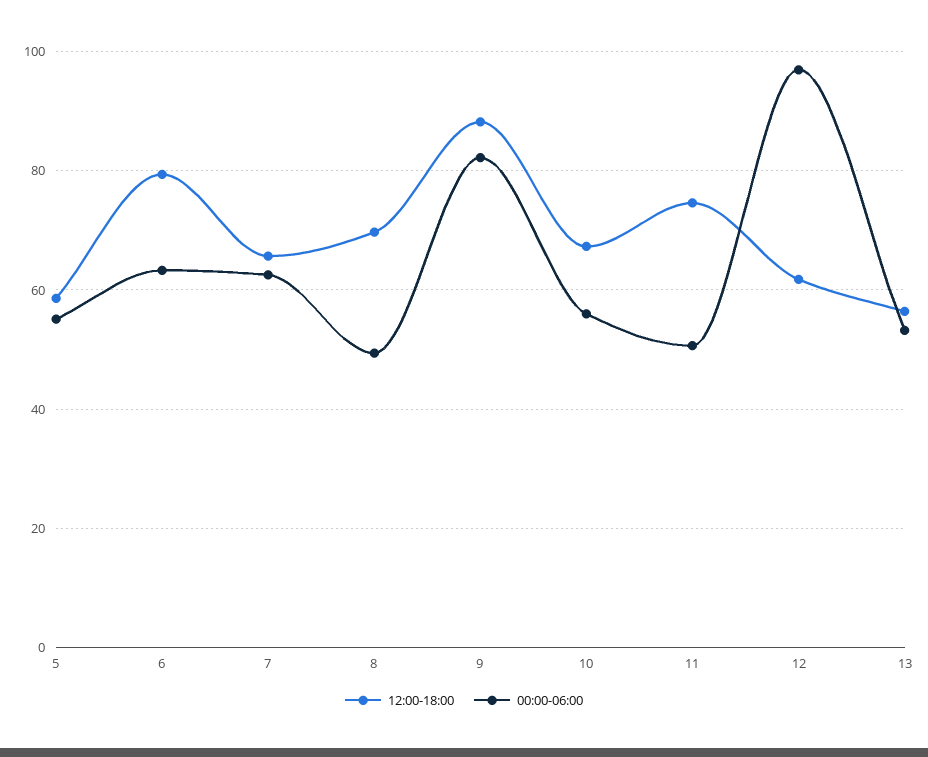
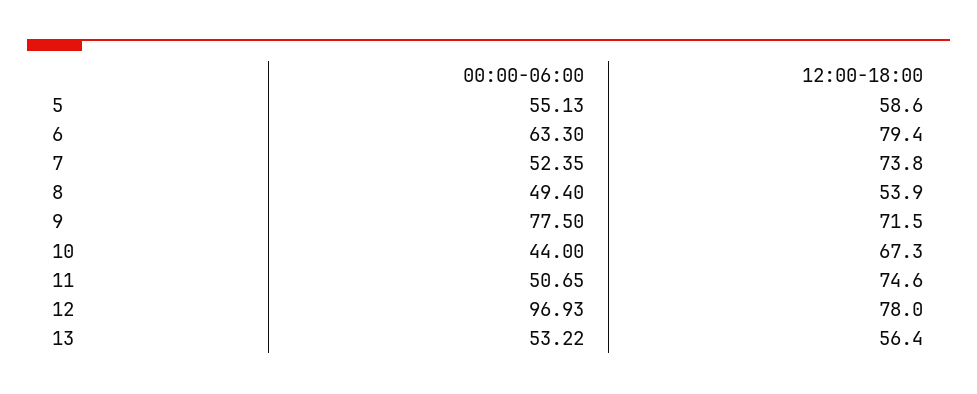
  {
    "12:00-18:00": {
      "5": 58.6,
      "6": 79.4,
-     "7": 66,
+     "7": 73.8,
-     "8": 70,
+     "8": 53.9,
-     "9": 88,
+     "9": 71.5,
      "10": 67.3,
      "11": 74.6,
-     "12": 62,
+     "12": 78,
      "13": 56.4
    },
    "00:00-06:00": {
      "5": 55.13,
      "6": 63.3,
-     "7": 62,
+     "7": 52.35,
      "8": 49.4,
-     "9": 82,
+     "9": 77.5,
-     "10": 56,
+     "10": 44,
      "11": 50.65,
      "12": 96.93,
      "13": 53.22
    }
  }

